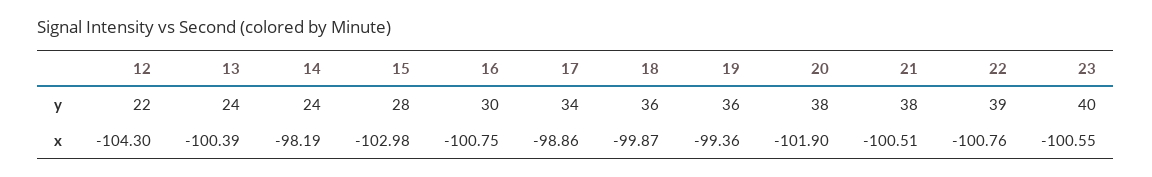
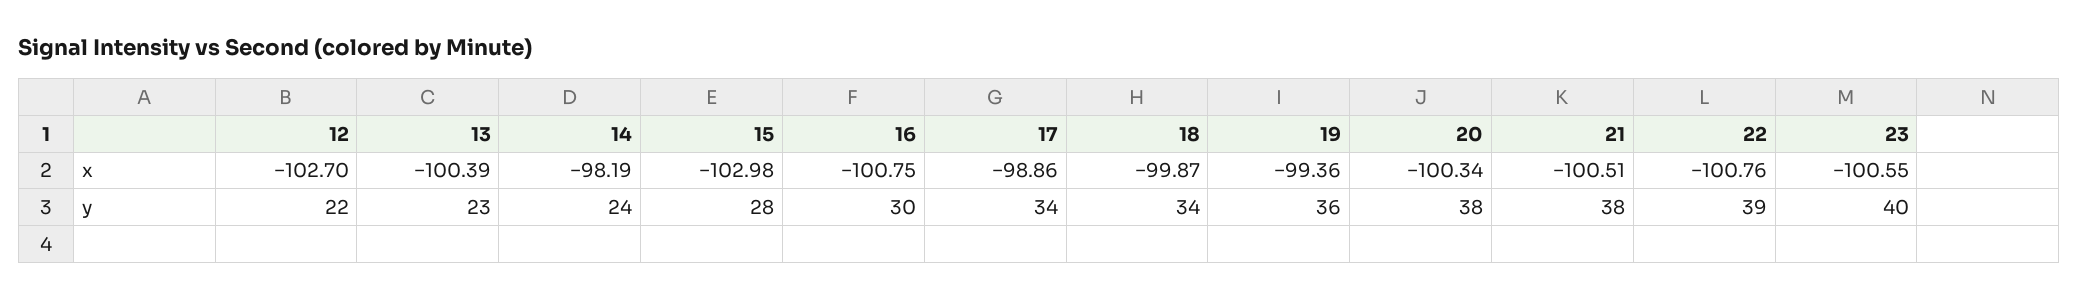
  {
    "12": {
      "y": 22,
-     "x": -104.3
+     "x": -102.7
    },
    "13": {
-     "y": 24,
+     "y": 23,
      "x": -100.39
    },
    "14": {
      "y": 24,
      "x": -98.19
    },
    "15": {
      "y": 28,
      "x": -102.98
    },
    "16": {
      "y": 30,
      "x": -100.75
    },
    "17": {
      "y": 34,
      "x": -98.86
    },
    "18": {
-     "y": 36,
+     "y": 34,
      "x": -99.87
    },
    "19": {
      "y": 36,
      "x": -99.36
    },
    "20": {
      "y": 38,
-     "x": -101.9
+     "x": -100.34
    },
    "21": {
      "y": 38,
      "x": -100.51
    },
    "22": {
      "y": 39,
      "x": -100.76
    },
    "23": {
      "y": 40,
      "x": -100.55
    }
  }

